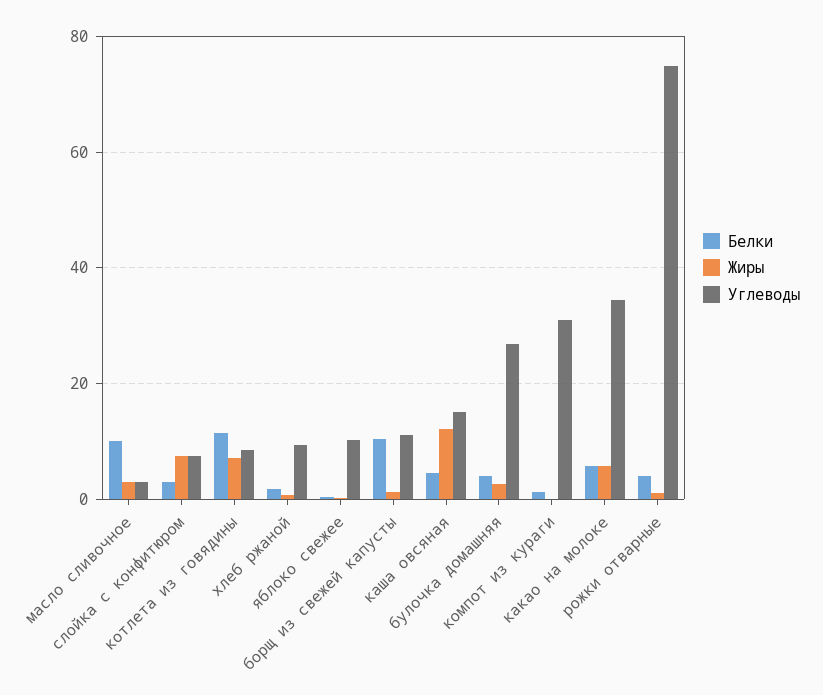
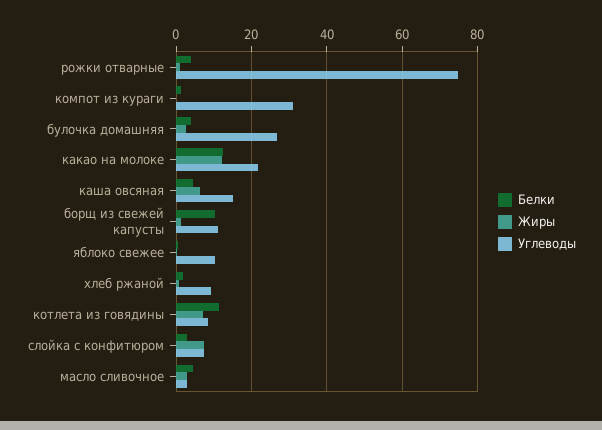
  {
    "Белки": {
-     "масло сливочное": 10,
+     "масло сливочное": 4,
      "слойка с конфитюром": 4,
      "котлета из говядины": 12,
      "хлеб ржаной": 2,
      "яблоко свежее": 0,
      "борщ из свежей капусты": 10,
      "каша овсяная": 4,
      "булочка домашняя": 4,
      "компот из кураги": 2,
-     "какао на молоке": 6,
+     "какао на молоке": 12,
      "рожки отварные": 4
    },
    "Жиры": {
      "масло сливочное": 4,
      "слойка с конфитюром": 8,
      "котлета из говядины": 8,
      "хлеб ржаной": 0,
      "яблоко свежее": 0,
      "борщ из свежей капусты": 2,
-     "каша овсяная": 12,
+     "каша овсяная": 6,
      "булочка домашняя": 2,
      "компот из кураги": 0,
-     "какао на молоке": 6,
+     "какао на молоке": 12,
      "рожки отварные": 2
    },
    "Углеводы": {
      "масло сливочное": 2,
      "слойка с конфитюром": 8,
      "котлета из говядины": 8,
      "хлеб ржаной": 10,
      "яблоко свежее": 10,
      "борщ из свежей капусты": 12,
      "каша овсяная": 16,
      "булочка домашняя": 26,
      "компот из кураги": 30,
-     "какао на молоке": 34,
+     "какао на молоке": 22,
      "рожки отварные": 74
    }
  }

